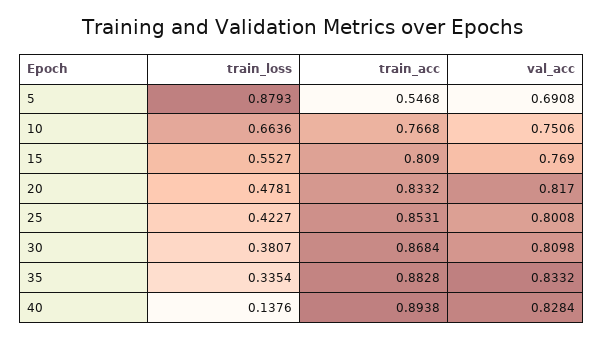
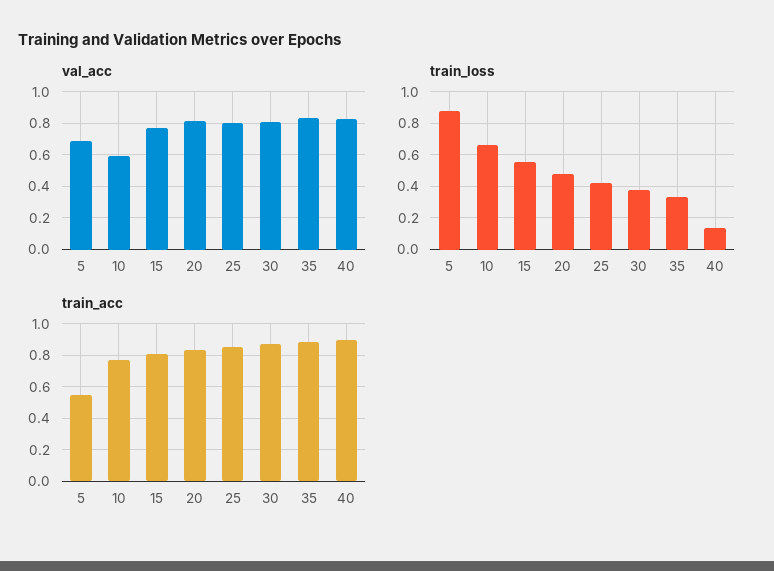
  {
    "train_loss": {
      "5": 0.8793,
      "10": 0.6636,
      "15": 0.5527,
      "20": 0.4781,
      "25": 0.4227,
      "30": 0.3807,
      "35": 0.3354,
      "40": 0.1376
    },
    "train_acc": {
      "5": 0.5468,
      "10": 0.7668,
      "15": 0.809,
      "20": 0.8332,
      "25": 0.8531,
      "30": 0.8684,
      "35": 0.8828,
      "40": 0.8938
    },
    "val_acc": {
      "5": 0.6908,
-     "10": 0.7506,
+     "10": 0.6,
      "15": 0.769,
      "20": 0.817,
      "25": 0.8008,
      "30": 0.8098,
      "35": 0.8332,
      "40": 0.8284
    }
  }

